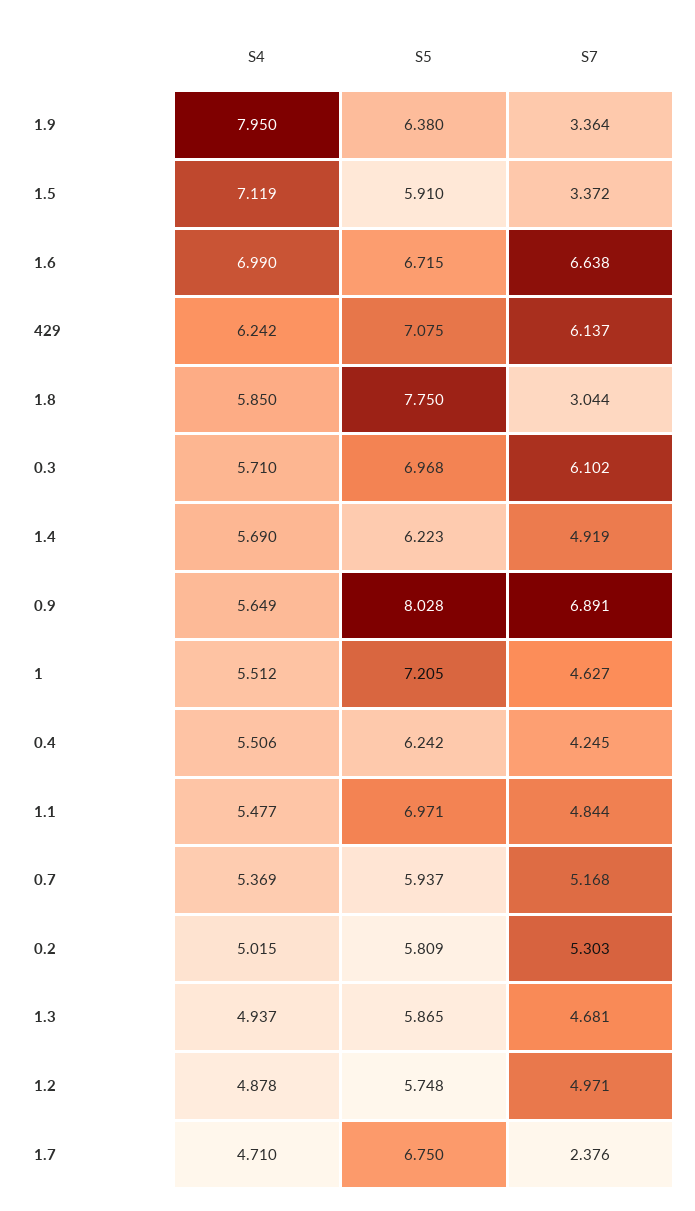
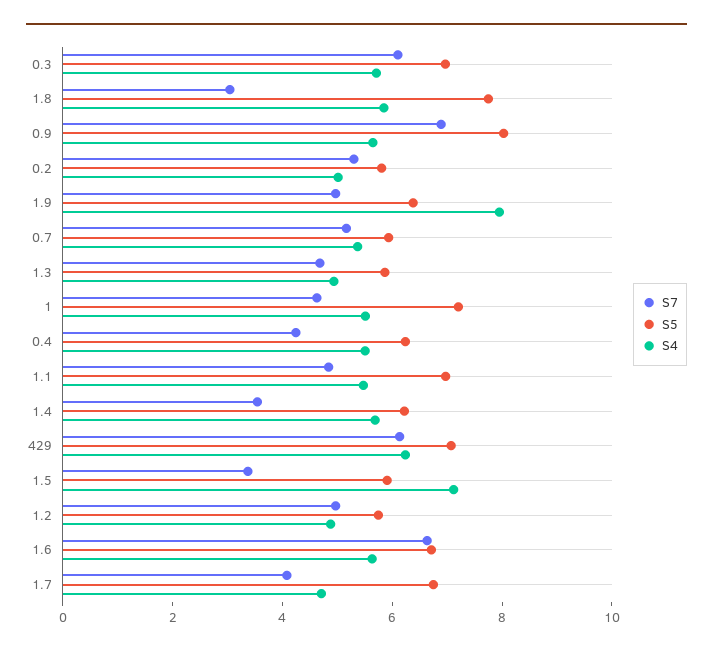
  {
    "S4": {
      "1.9": 7.95,
      "1.5": 7.119,
-     "1.6": 6.99,
+     "1.6": 5.5,
      "429": 6.242,
      "1.8": 5.85,
      "0.3": 5.71,
      "1.4": 5.69,
      "0.9": 5.649,
      "1": 5.512,
      "0.4": 5.506,
      "1.1": 5.477,
      "0.7": 5.369,
      "0.2": 5.015,
      "1.3": 4.937,
      "1.2": 4.878,
      "1.7": 4.71
    },
    "S5": {
      "1.9": 6.38,
      "1.5": 5.91,
      "1.6": 6.715,
      "429": 7.075,
      "1.8": 7.75,
      "0.3": 6.968,
      "1.4": 6.223,
      "0.9": 8.028,
      "1": 7.205,
      "0.4": 6.242,
      "1.1": 6.971,
      "0.7": 5.937,
      "0.2": 5.809,
      "1.3": 5.865,
      "1.2": 5.748,
      "1.7": 6.75
    },
    "S7": {
-     "1.9": 3.364,
+     "1.9": 5,
      "1.5": 3.372,
      "1.6": 6.638,
      "429": 6.137,
      "1.8": 3.044,
      "0.3": 6.102,
-     "1.4": 4.919,
+     "1.4": 3.5,
      "0.9": 6.891,
      "1": 4.627,
      "0.4": 4.245,
      "1.1": 4.844,
      "0.7": 5.168,
      "0.2": 5.303,
      "1.3": 4.681,
      "1.2": 4.971,
-     "1.7": 2.376
+     "1.7": 4
    }
  }

